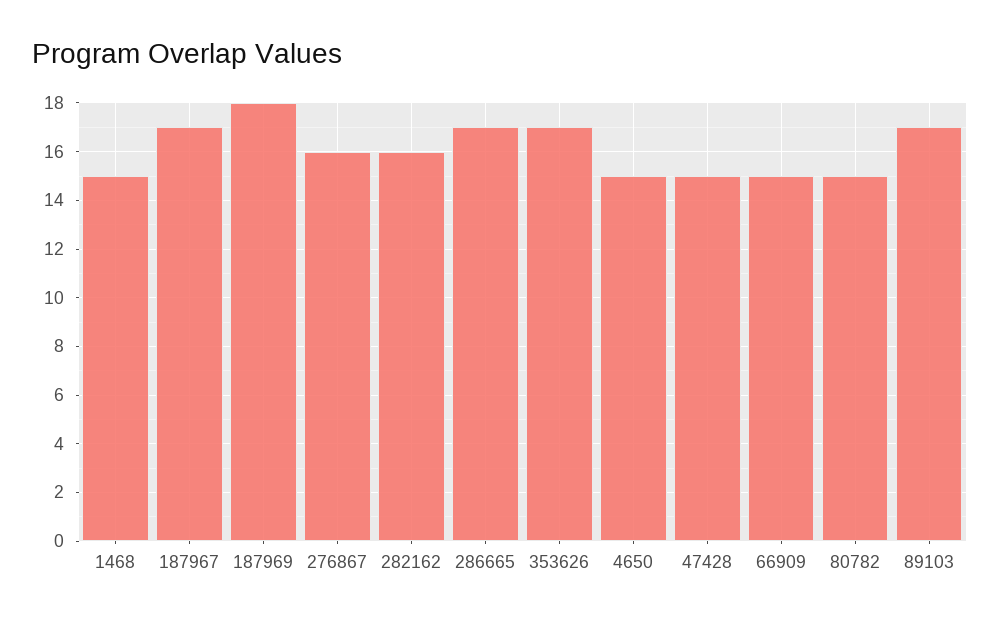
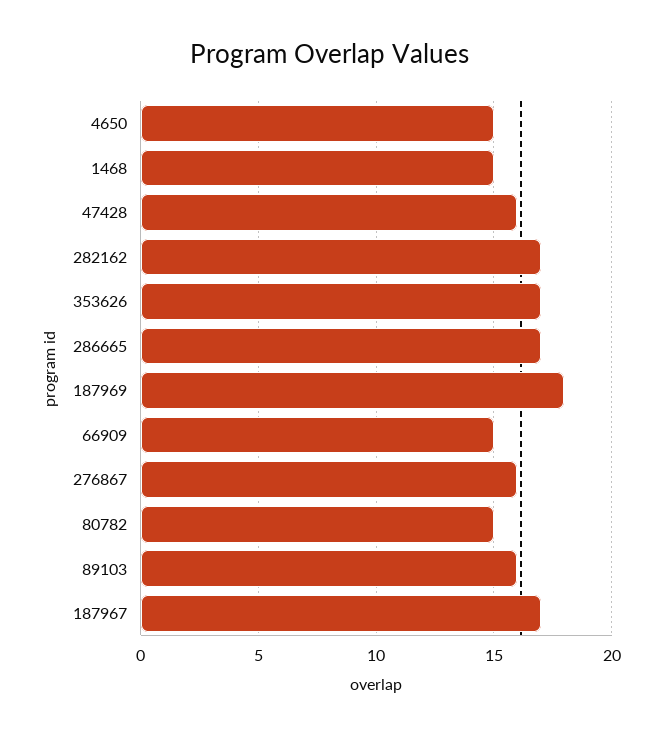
  {
    "1468": 15,
    "187967": 17,
    "187969": 18,
    "276867": 16,
-   "282162": 16,
+   "282162": 17,
    "286665": 17,
    "353626": 17,
    "4650": 15,
-   "47428": 15,
+   "47428": 16,
    "66909": 15,
    "80782": 15,
-   "89103": 17
+   "89103": 16
  }

